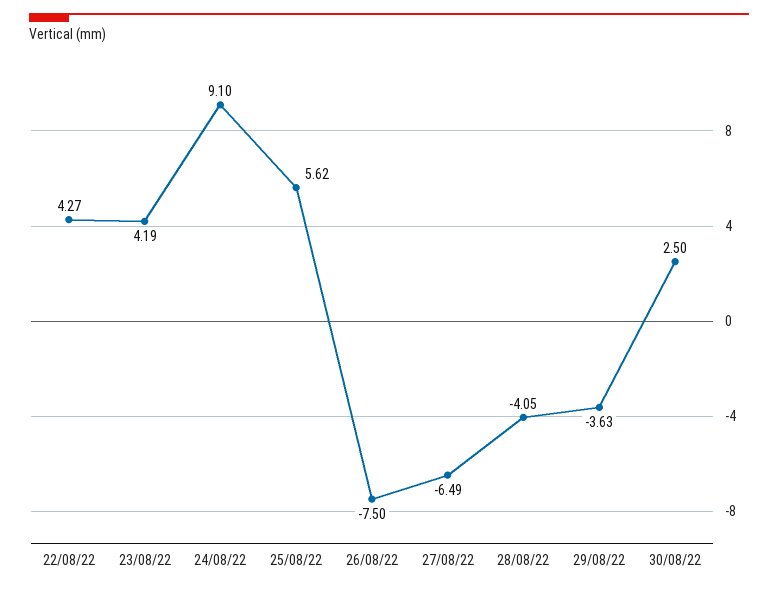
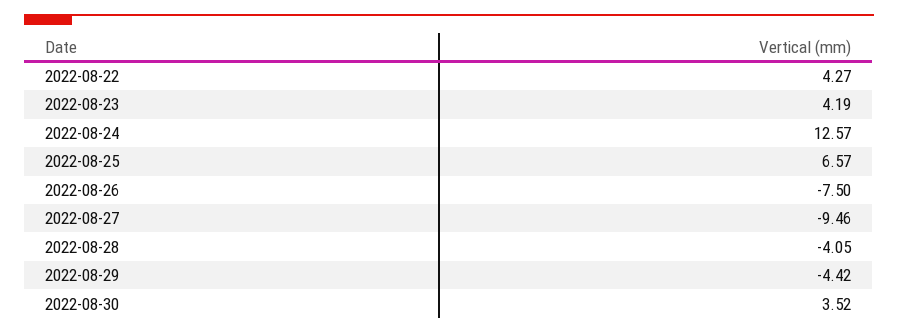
  {
    "22/08/22": 4.27,
    "23/08/22": 4.19,
-   "24/08/22": 9.1,
+   "24/08/22": 12.57,
-   "25/08/22": 5.62,
+   "25/08/22": 6.57,
    "26/08/22": -7.5,
-   "27/08/22": -6.49,
+   "27/08/22": -9.46,
    "28/08/22": -4.05,
-   "29/08/22": -3.63,
+   "29/08/22": -4.42,
-   "30/08/22": 2.5
+   "30/08/22": 3.52
  }

